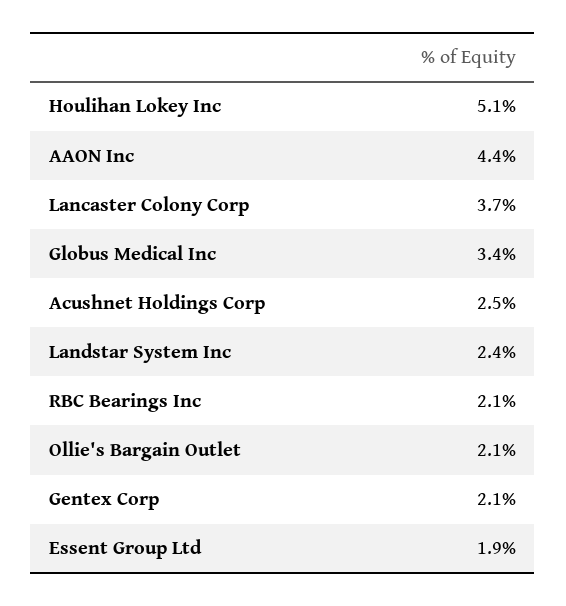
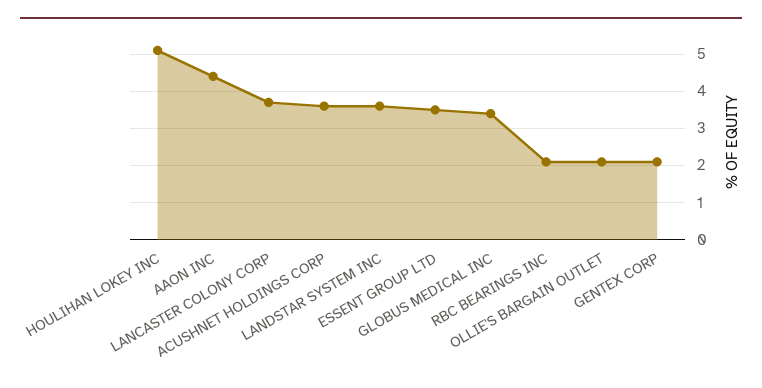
  {
    "Houlihan Lokey Inc": 5.1,
    "AAON Inc": 4.4,
    "Lancaster Colony Corp": 3.7,
    "Globus Medical Inc": 3.4,
-   "Acushnet Holdings Corp": 2.5,
+   "Acushnet Holdings Corp": 3.5,
-   "Landstar System Inc": 2.4,
+   "Landstar System Inc": 3.5,
    "RBC Bearings Inc": 2.1,
    "Ollie's Bargain Outlet": 2.1,
    "Gentex Corp": 2.1,
-   "Essent Group Ltd": 1.9
+   "Essent Group Ltd": 3.5
  }

